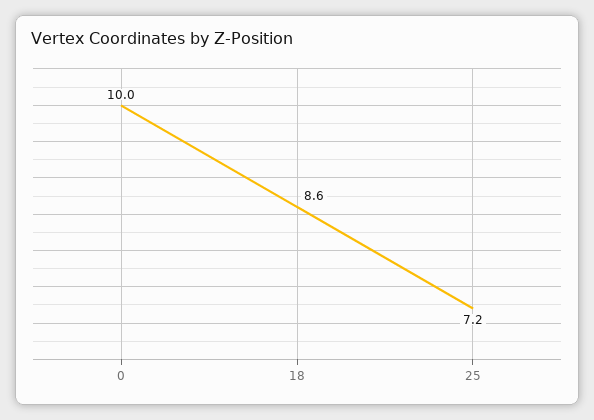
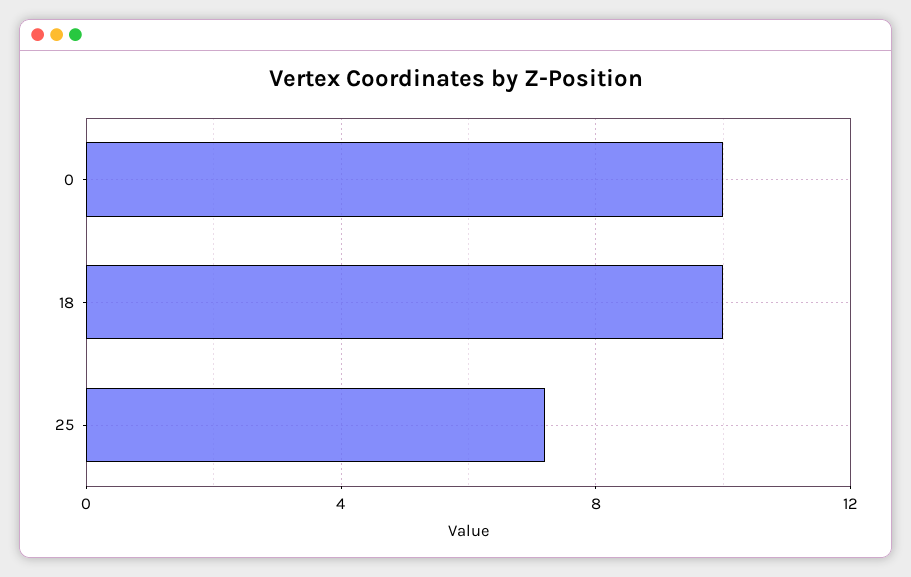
  {
    "0": 10,
-   "18": 8.6,
+   "18": 10,
    "25": 7.2
  }

